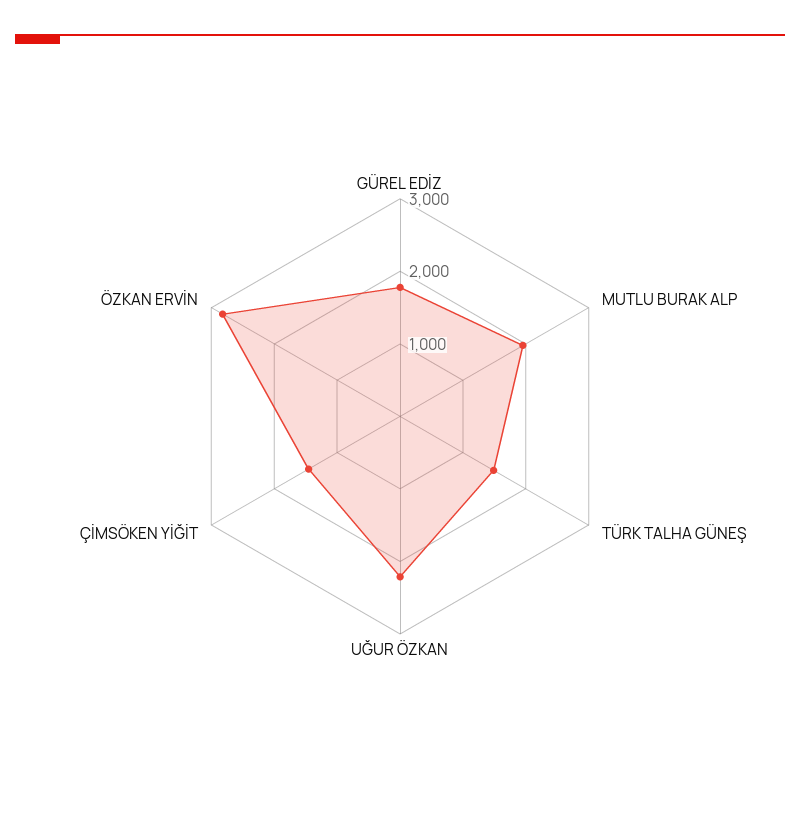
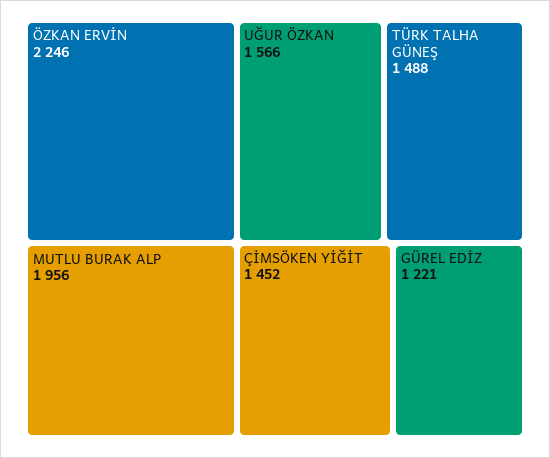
  {
-   "GÜREL EDİZ": 1800,
+   "GÜREL EDİZ": 1221,
    "MUTLU BURAK ALP": 1956,
    "TÜRK TALHA GÜNEŞ": 1488,
-   "UĞUR ÖZKAN": 2200,
+   "UĞUR ÖZKAN": 1566,
    "ÇİMSÖKEN YİĞİT": 1452,
-   "ÖZKAN ERVİN": 2800
+   "ÖZKAN ERVİN": 2246
  }

